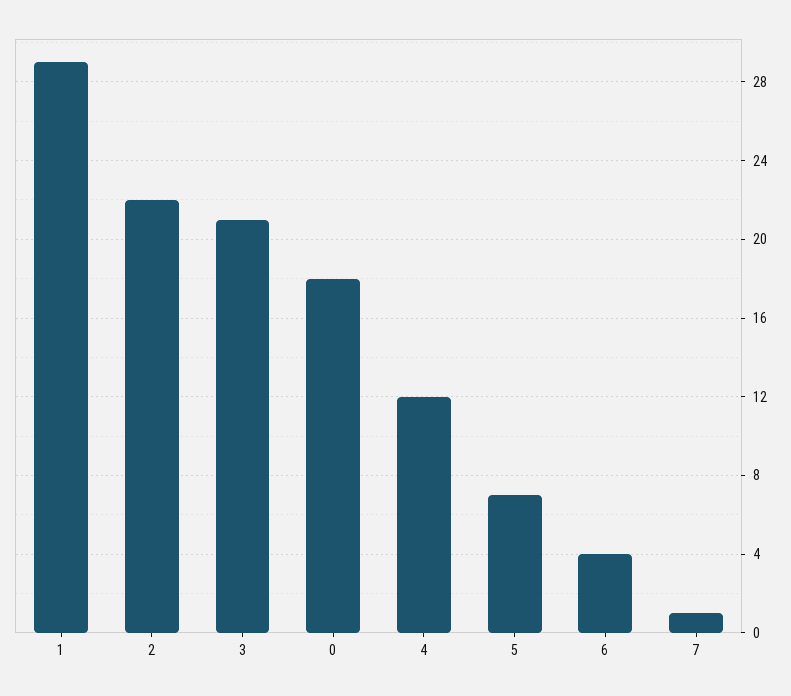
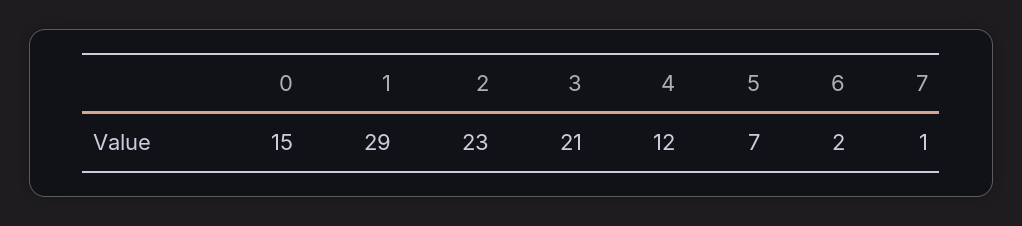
  {
    "1": 29,
-   "2": 22,
+   "2": 23,
    "3": 21,
-   "0": 18,
+   "0": 15,
    "4": 12,
    "5": 7,
-   "6": 4,
+   "6": 2,
    "7": 1
  }

